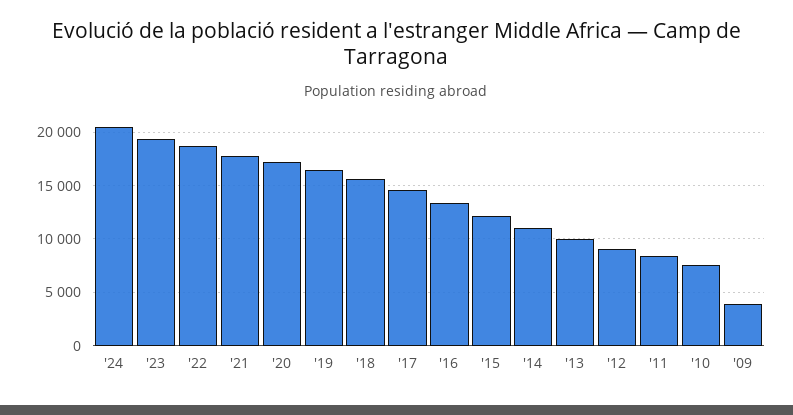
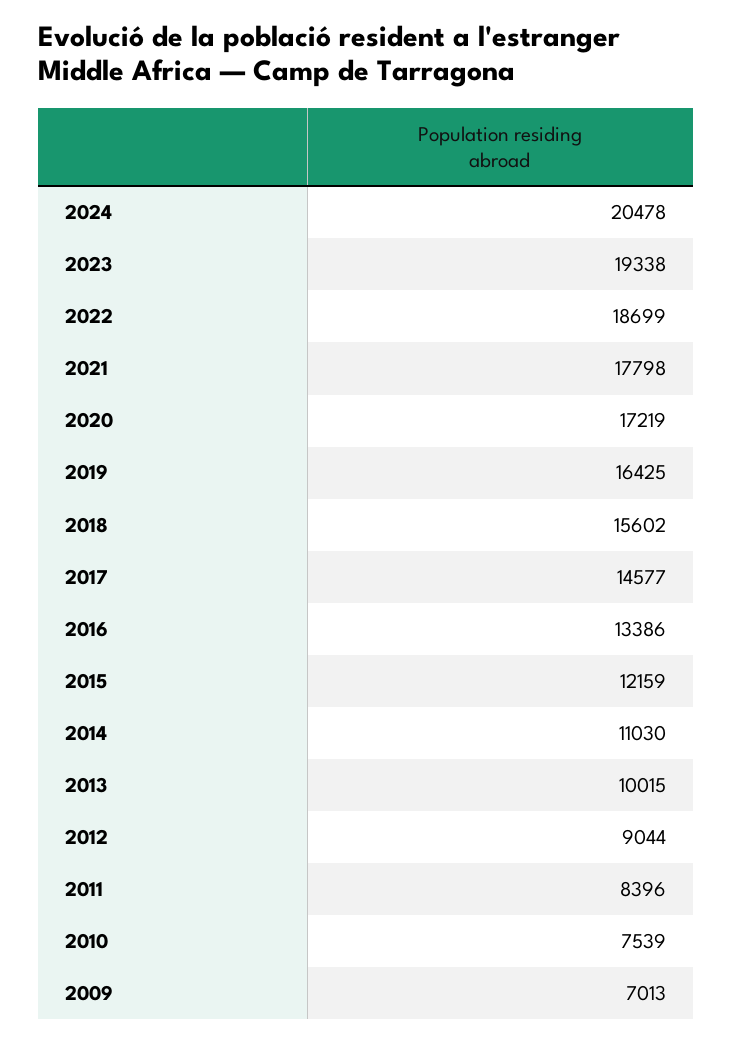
  {
    "'24": 20478,
    "'23": 19338,
    "'22": 18699,
    "'21": 17798,
    "'20": 17219,
    "'19": 16425,
    "'18": 15602,
    "'17": 14577,
    "'16": 13386,
    "'15": 12159,
    "'14": 11030,
    "'13": 10015,
    "'12": 9044,
    "'11": 8396,
    "'10": 7539,
-   "'09": 4000
+   "'09": 7013
  }

